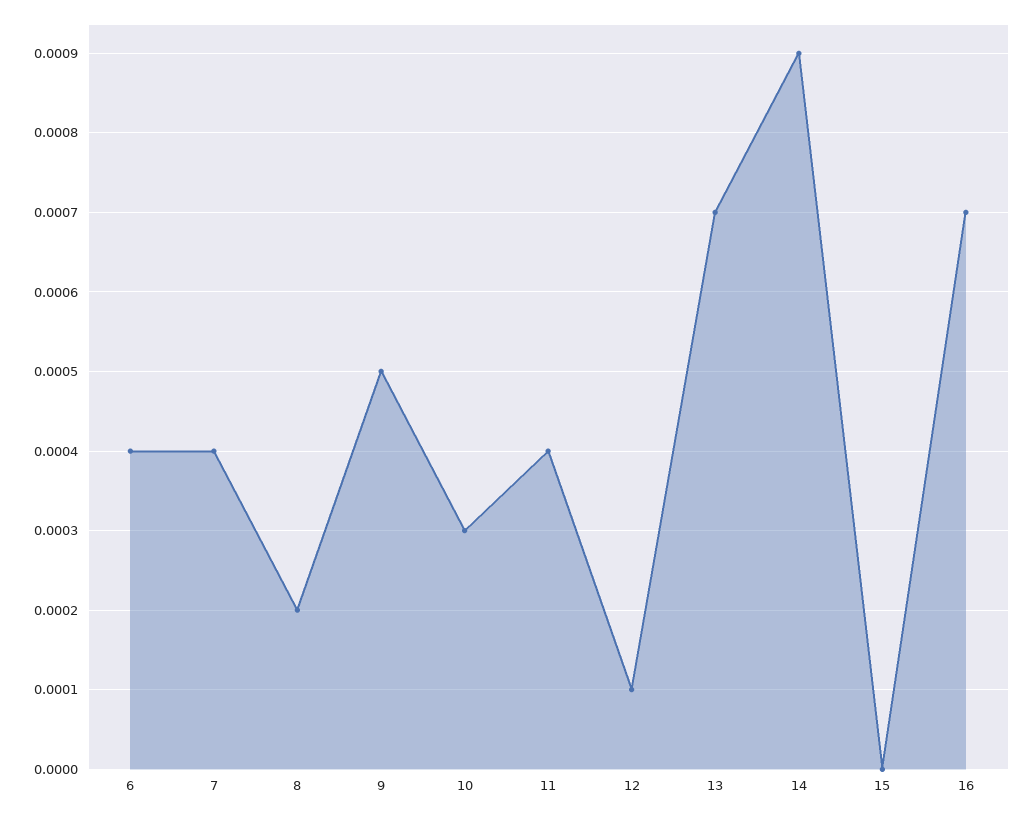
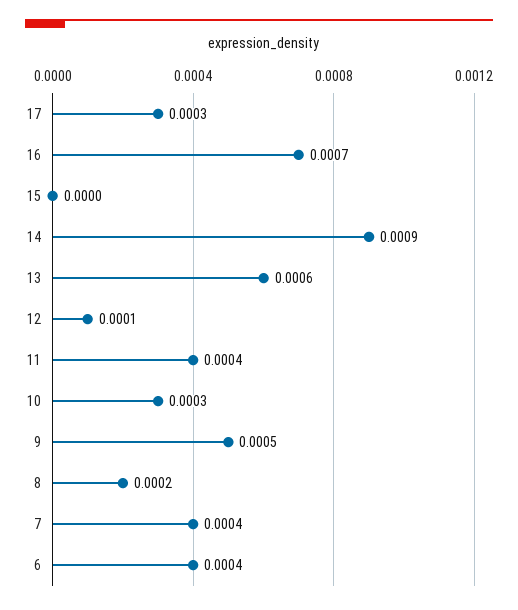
  {
    "6": 0.0004,
    "7": 0.0004,
    "8": 0.0002,
    "9": 0.0005,
    "10": 0.0003,
    "11": 0.0004,
    "12": 0.0001,
-   "13": 0.0007,
+   "13": 0.0006,
    "14": 0.0009,
    "15": 0,
-   "16": 0.0007
+   "16": 0.0007,
+   "17": 0.0003
  }

